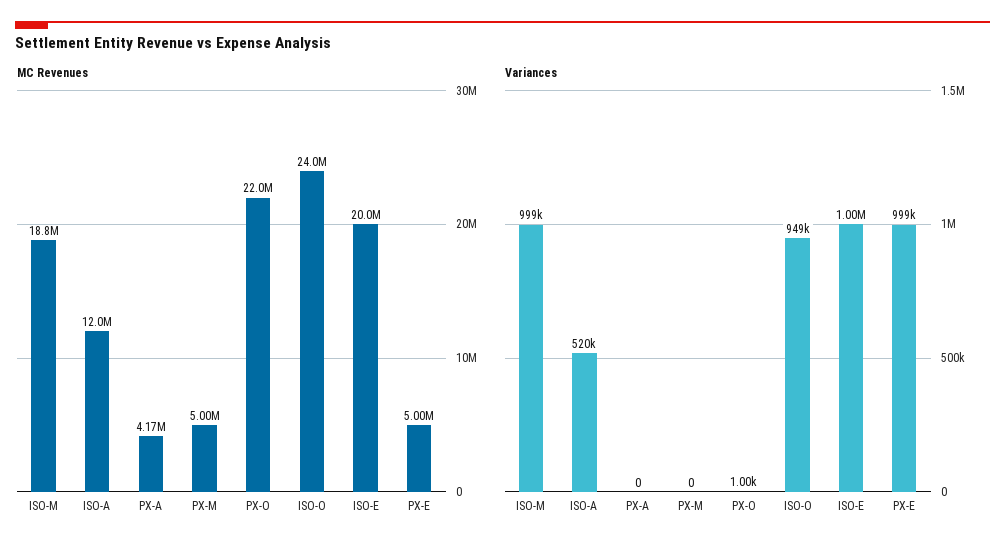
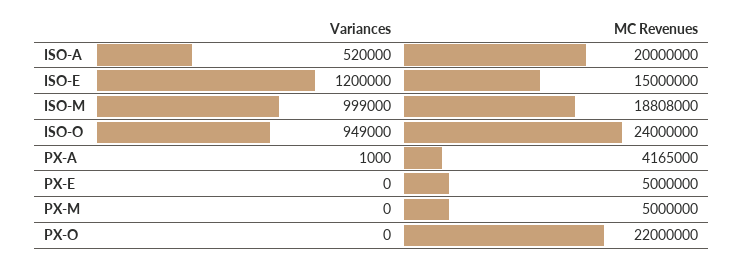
  {
    "MC Revenues": {
      "ISO-M": 18808000,
-     "ISO-A": 12000000,
+     "ISO-A": 20000000,
      "PX-A": 4165000,
      "PX-M": 5000000,
      "PX-O": 22000000,
      "ISO-O": 24000000,
-     "ISO-E": 20000000,
+     "ISO-E": 15000000,
      "PX-E": 5000000
    },
    "Variances": {
      "ISO-M": 999000,
      "ISO-A": 520000,
-     "PX-A": 0,
+     "PX-A": 1000,
      "PX-M": 0,
-     "PX-O": 1000,
+     "PX-O": 0,
      "ISO-O": 949000,
-     "ISO-E": 1000000,
+     "ISO-E": 1200000,
-     "PX-E": 999000
+     "PX-E": 0
    }
  }

